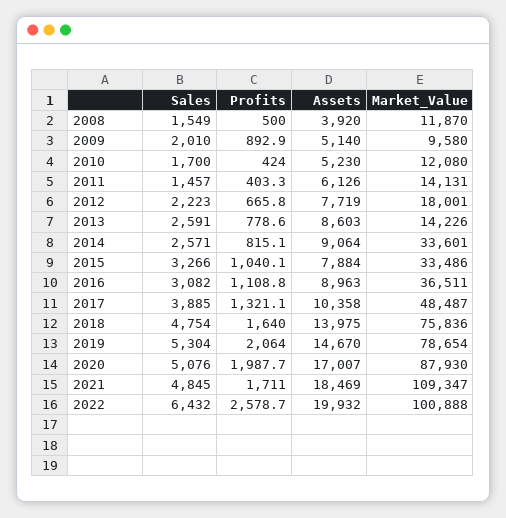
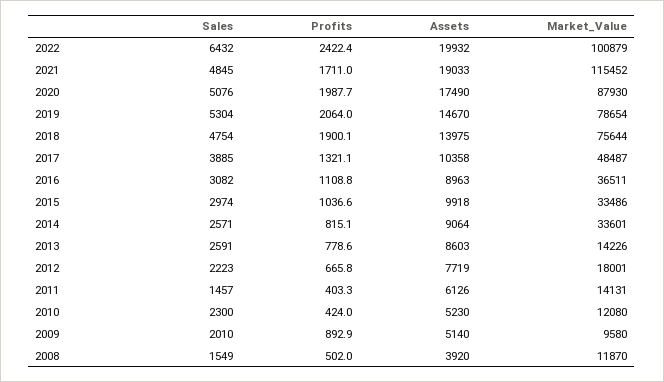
  {
    "Sales": {
      "2008": 1549,
      "2009": 2010,
-     "2010": 1700,
+     "2010": 2300,
      "2011": 1457,
      "2012": 2223,
      "2013": 2591,
      "2014": 2571,
-     "2015": 3266,
+     "2015": 2974,
      "2016": 3082,
      "2017": 3885,
      "2018": 4754,
      "2019": 5304,
      "2020": 5076,
      "2021": 4845,
      "2022": 6432
    },
    "Profits": {
-     "2008": 500,
+     "2008": 502,
      "2009": 892.9,
      "2010": 424,
      "2011": 403.3,
      "2012": 665.8,
      "2013": 778.6,
      "2014": 815.1,
-     "2015": 1040.1,
+     "2015": 1036.6,
      "2016": 1108.8,
      "2017": 1321.1,
-     "2018": 1640,
+     "2018": 1900.1,
      "2019": 2064,
      "2020": 1987.7,
      "2021": 1711,
-     "2022": 2578.7
+     "2022": 2422.4
    },
    "Assets": {
      "2008": 3920,
      "2009": 5140,
      "2010": 5230,
      "2011": 6126,
      "2012": 7719,
      "2013": 8603,
      "2014": 9064,
-     "2015": 7884,
+     "2015": 9918,
      "2016": 8963,
      "2017": 10358,
      "2018": 13975,
      "2019": 14670,
-     "2020": 17007,
+     "2020": 17490,
-     "2021": 18469,
+     "2021": 19033,
      "2022": 19932
    },
    "Market_Value": {
      "2008": 11870,
      "2009": 9580,
      "2010": 12080,
      "2011": 14131,
      "2012": 18001,
      "2013": 14226,
      "2014": 33601,
      "2015": 33486,
      "2016": 36511,
      "2017": 48487,
-     "2018": 75836,
+     "2018": 75644,
      "2019": 78654,
      "2020": 87930,
-     "2021": 109347,
+     "2021": 115452,
-     "2022": 100888
+     "2022": 100879
    }
  }

